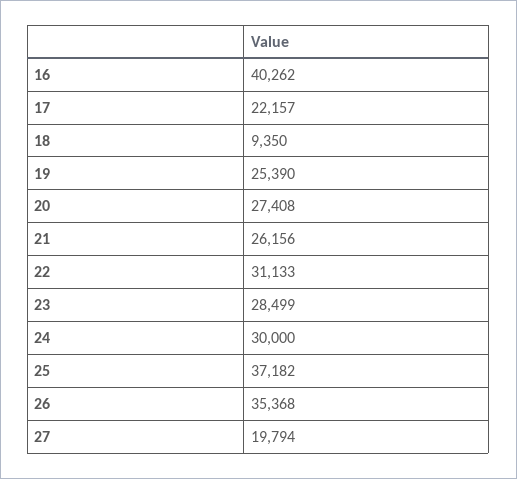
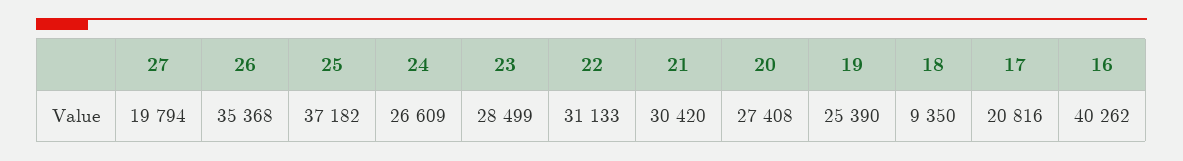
  {
    "16": 40262,
-   "17": 22157,
+   "17": 20816,
    "18": 9350,
    "19": 25390,
    "20": 27408,
-   "21": 26156,
+   "21": 30420,
    "22": 31133,
    "23": 28499,
-   "24": 30000,
+   "24": 26609,
    "25": 37182,
    "26": 35368,
    "27": 19794
  }

